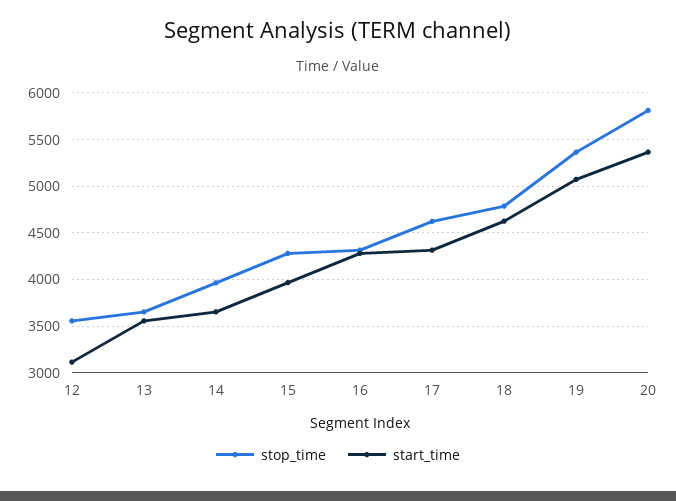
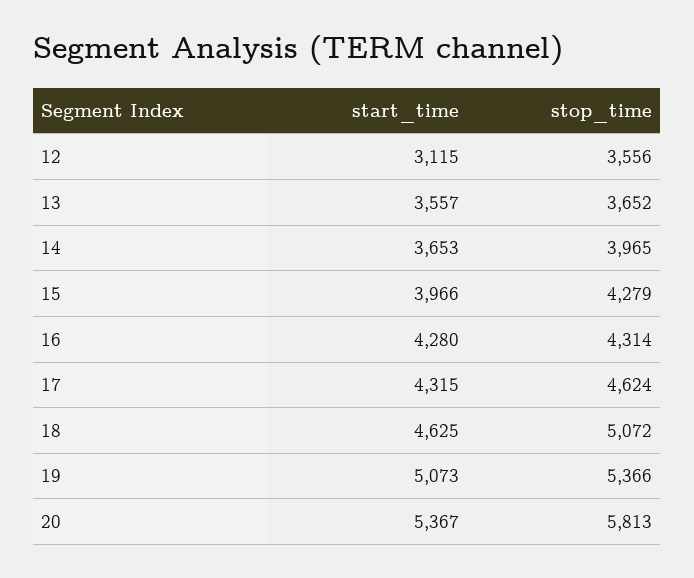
  {
    "stop_time": {
      "12": 3556,
      "13": 3652,
      "14": 3965,
      "15": 4279,
      "16": 4314,
      "17": 4624,
-     "18": 4800,
+     "18": 5072,
      "19": 5366,
      "20": 5813
    },
    "start_time": {
      "12": 3115,
      "13": 3557,
      "14": 3653,
      "15": 3966,
      "16": 4280,
      "17": 4315,
      "18": 4625,
      "19": 5073,
      "20": 5367
    }
  }

